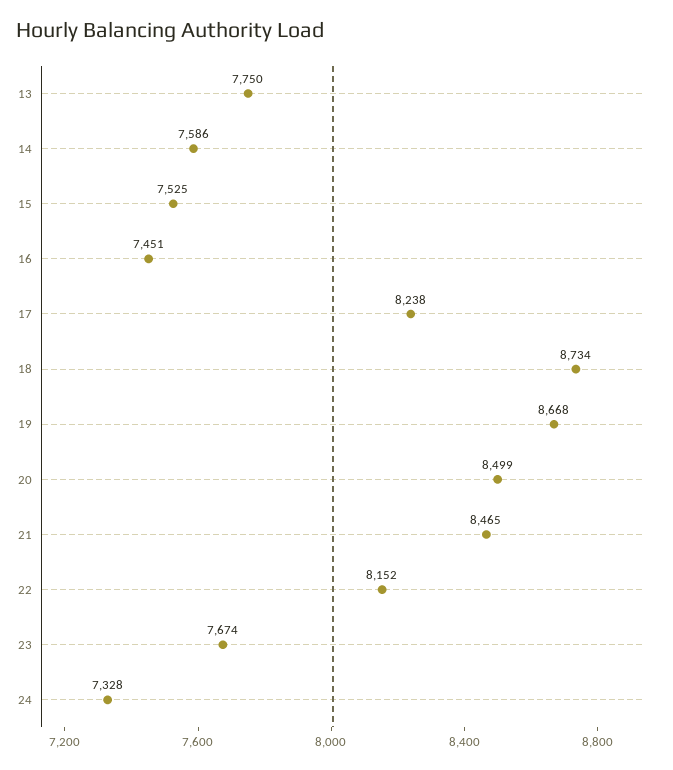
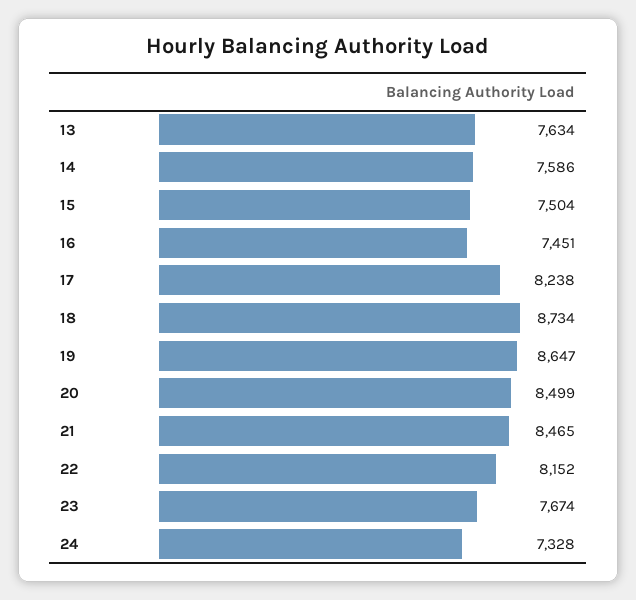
  {
-   "13": 7750,
+   "13": 7634,
    "14": 7586,
-   "15": 7525,
+   "15": 7504,
    "16": 7451,
    "17": 8238,
    "18": 8734,
-   "19": 8668,
+   "19": 8647,
    "20": 8499,
    "21": 8465,
    "22": 8152,
    "23": 7674,
    "24": 7328
  }

